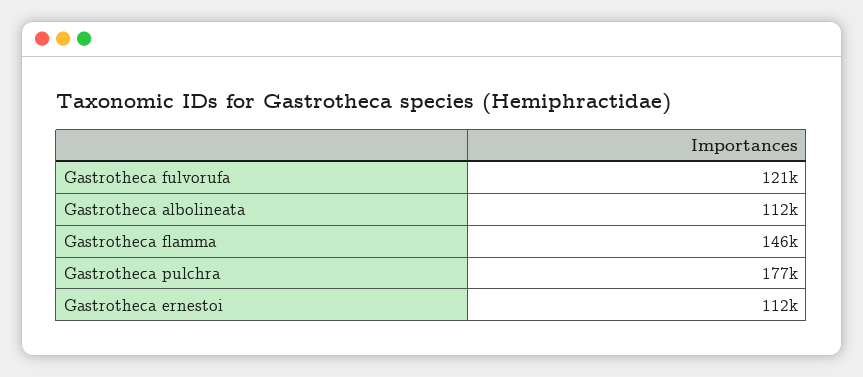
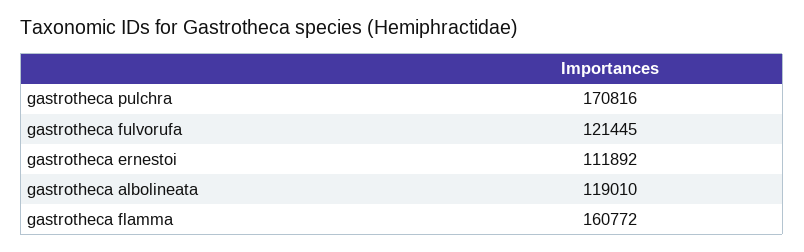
  {
    "Gastrotheca fulvorufa": 121445,
-   "Gastrotheca albolineata": 112000,
+   "Gastrotheca albolineata": 119010,
-   "Gastrotheca flamma": 146000,
+   "Gastrotheca flamma": 160772,
-   "Gastrotheca pulchra": 177000,
+   "Gastrotheca pulchra": 170816,
    "Gastrotheca ernestoi": 111892
  }

